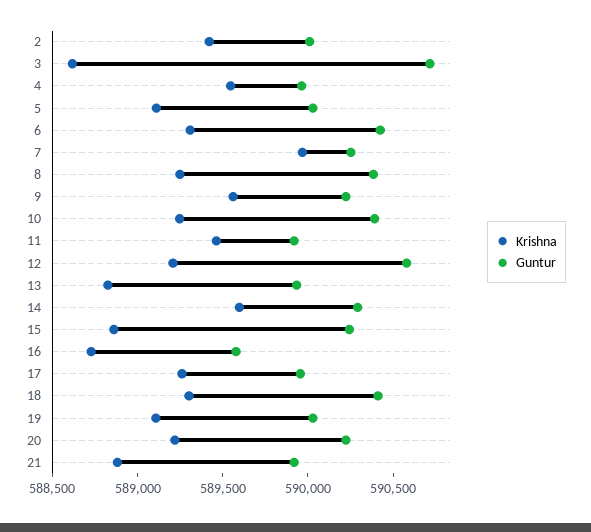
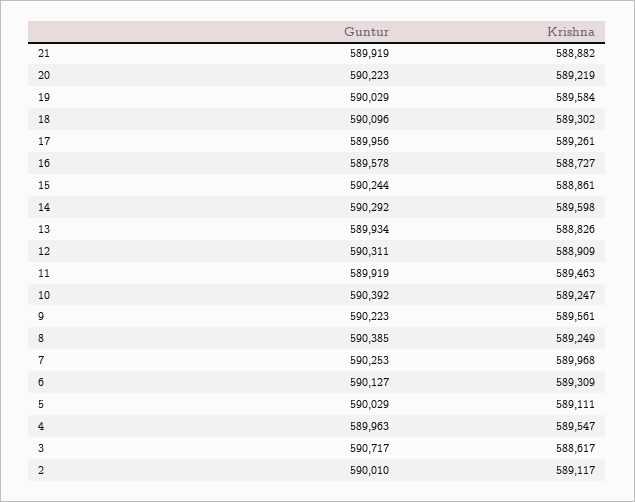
  {
    "Krishna": {
-     "2": 589400,
+     "2": 589117,
      "3": 588617,
      "4": 589547,
      "5": 589111,
      "6": 589309,
      "7": 589968,
      "8": 589249,
      "9": 589561,
      "10": 589247,
      "11": 589463,
-     "12": 589200,
+     "12": 588909,
      "13": 588826,
      "14": 589598,
      "15": 588861,
      "16": 588727,
      "17": 589261,
      "18": 589302,
-     "19": 589100,
+     "19": 589584,
      "20": 589219,
      "21": 588882
    },
    "Guntur": {
      "2": 590010,
      "3": 590717,
      "4": 589963,
      "5": 590029,
-     "6": 590400,
+     "6": 590127,
      "7": 590253,
      "8": 590385,
      "9": 590223,
      "10": 590392,
      "11": 589919,
-     "12": 590600,
+     "12": 590311,
      "13": 589934,
      "14": 590292,
      "15": 590244,
      "16": 589578,
      "17": 589956,
-     "18": 590400,
+     "18": 590096,
      "19": 590029,
      "20": 590223,
      "21": 589919
    }
  }

